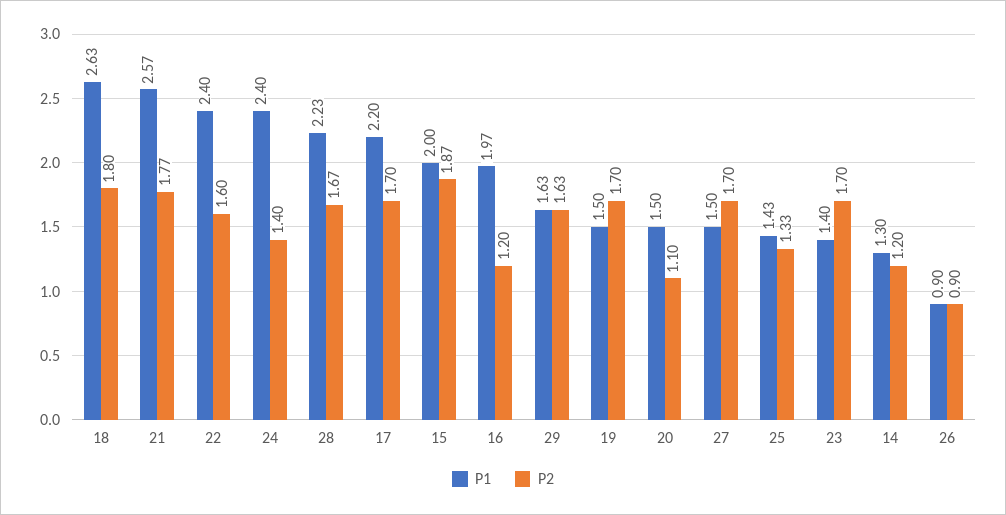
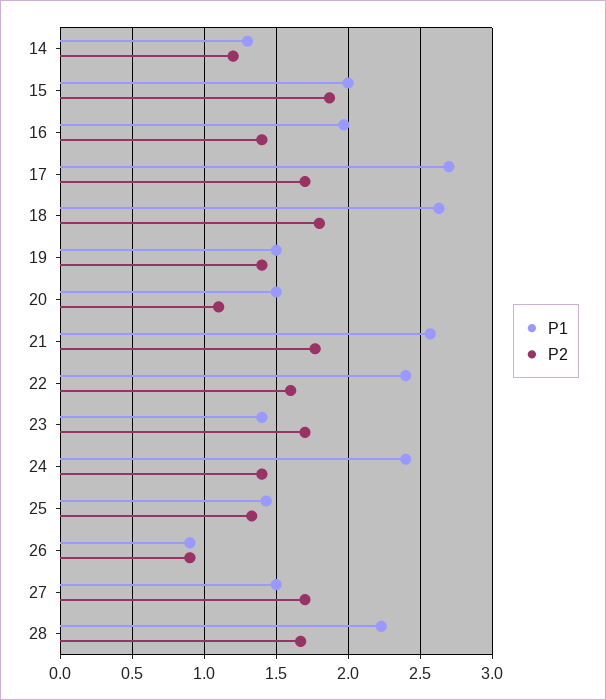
  {
    "P1": {
      "18": 2.63,
      "21": 2.57,
      "22": 2.4,
      "24": 2.4,
      "28": 2.23,
-     "17": 2.2,
+     "17": 2.7,
      "15": 2,
      "16": 1.97,
-     "29": 1.63,
      "19": 1.5,
      "20": 1.5,
      "27": 1.5,
      "25": 1.43,
      "23": 1.4,
      "14": 1.3,
      "26": 0.9
    },
    "P2": {
      "18": 1.8,
      "21": 1.77,
      "22": 1.6,
      "24": 1.4,
      "28": 1.67,
      "17": 1.7,
      "15": 1.87,
-     "16": 1.2,
+     "16": 1.4,
-     "29": 1.63,
-     "19": 1.7,
+     "19": 1.4,
      "20": 1.1,
      "27": 1.7,
      "25": 1.33,
      "23": 1.7,
      "14": 1.2,
      "26": 0.9
    }
  }

